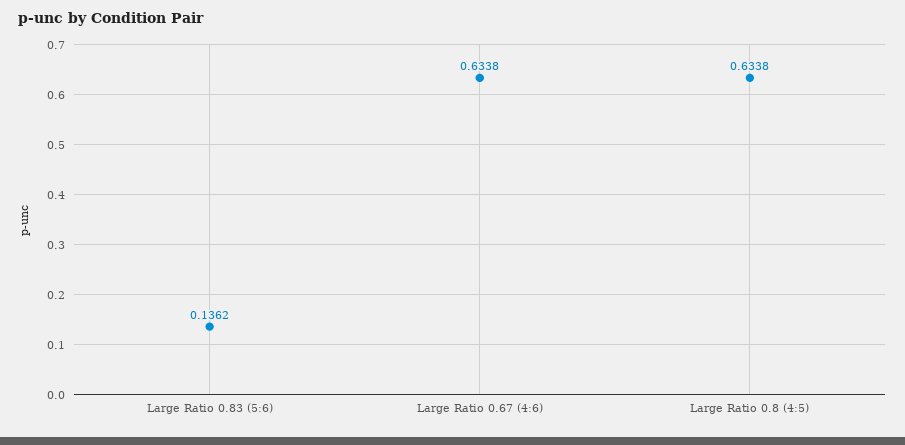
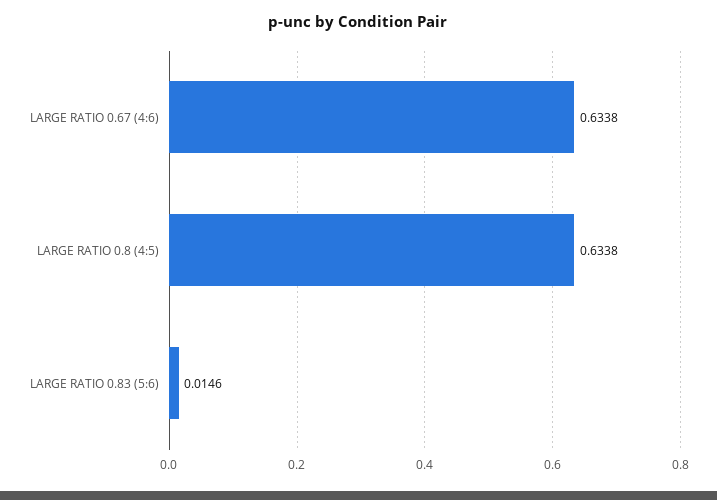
  {
-   "Large Ratio 0.83 (5:6)": 0.1362,
+   "Large Ratio 0.83 (5:6)": 0.0146,
    "Large Ratio 0.67 (4:6)": 0.6338,
    "Large Ratio 0.8 (4:5)": 0.6338
  }

